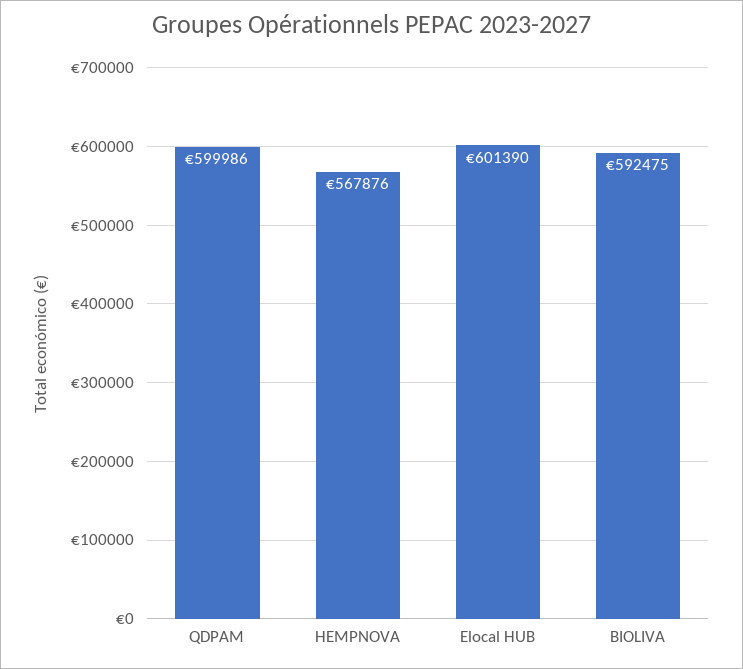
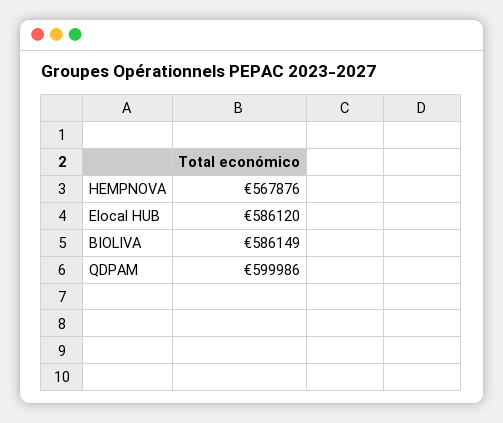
  {
    "QDPAM": 599986,
    "HEMPNOVA": 567876,
-   "Elocal HUB": 601390,
+   "Elocal HUB": 586120,
-   "BIOLIVA": 592475
+   "BIOLIVA": 586149
  }

